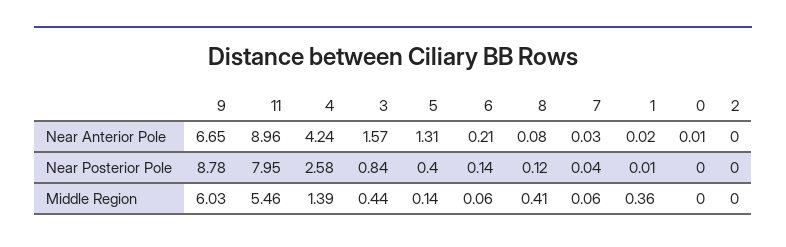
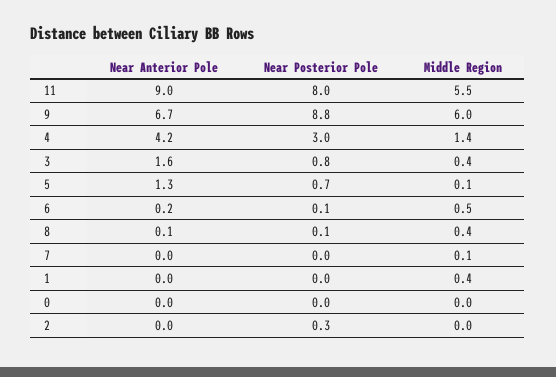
  {
    "9": {
      "Near Anterior Pole": 6.65,
      "Near Posterior Pole": 8.78,
      "Middle Region": 6.03
    },
    "11": {
      "Near Anterior Pole": 8.96,
      "Near Posterior Pole": 7.95,
      "Middle Region": 5.46
    },
    "4": {
      "Near Anterior Pole": 4.24,
-     "Near Posterior Pole": 2.58,
+     "Near Posterior Pole": 3,
      "Middle Region": 1.39
    },
    "3": {
      "Near Anterior Pole": 1.57,
      "Near Posterior Pole": 0.84,
      "Middle Region": 0.44
    },
    "5": {
      "Near Anterior Pole": 1.31,
-     "Near Posterior Pole": 0.4,
+     "Near Posterior Pole": 0.7,
      "Middle Region": 0.14
    },
    "6": {
      "Near Anterior Pole": 0.21,
      "Near Posterior Pole": 0.14,
-     "Middle Region": 0.06
+     "Middle Region": 0.5
    },
    "8": {
      "Near Anterior Pole": 0.08,
      "Near Posterior Pole": 0.12,
      "Middle Region": 0.41
    },
    "7": {
      "Near Anterior Pole": 0.03,
      "Near Posterior Pole": 0.04,
      "Middle Region": 0.06
    },
    "1": {
      "Near Anterior Pole": 0.02,
      "Near Posterior Pole": 0.01,
      "Middle Region": 0.36
    },
    "0": {
      "Near Anterior Pole": 0.01,
      "Near Posterior Pole": 0,
      "Middle Region": 0
    },
    "2": {
      "Near Anterior Pole": 0,
-     "Near Posterior Pole": 0,
+     "Near Posterior Pole": 0.3,
      "Middle Region": 0
    }
  }

